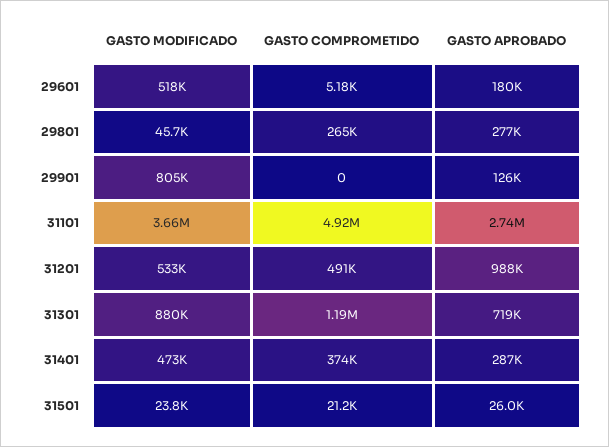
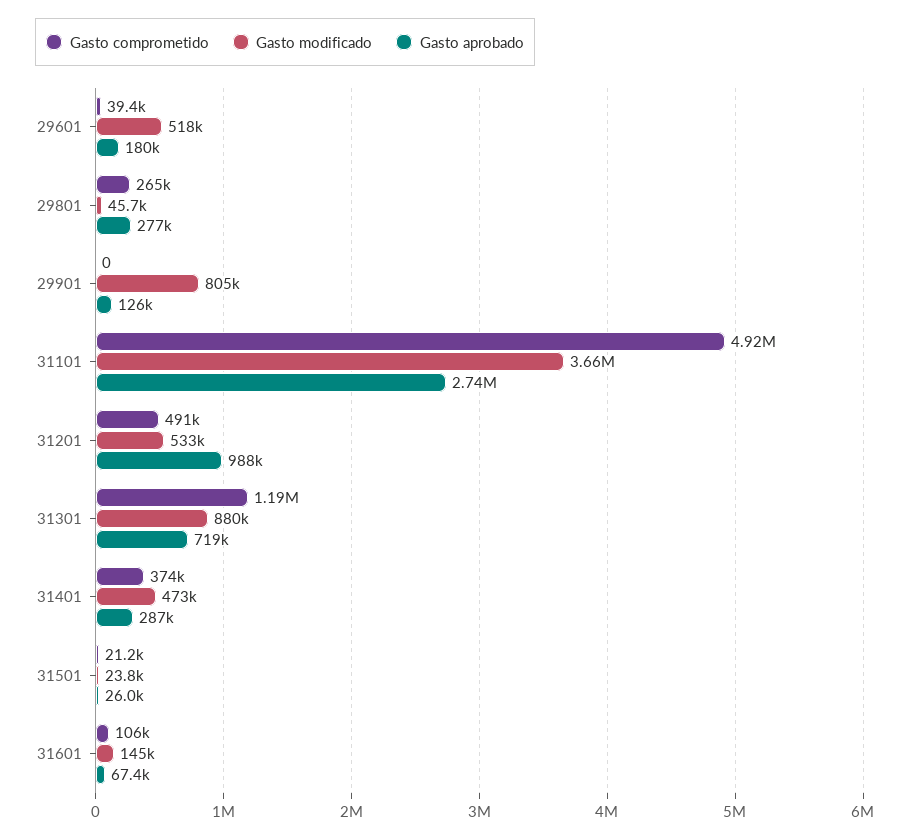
  {
    "GASTO MODIFICADO": {
      "29601": 518000,
      "29801": 45700,
      "29901": 805000,
      "31101": 3660000,
      "31201": 533000,
      "31301": 880000,
      "31401": 473000,
-     "31501": 23800
+     "31501": 23800,
+     "31601": 145000
    },
    "GASTO COMPROMETIDO": {
-     "29601": 5180,
+     "29601": 39400,
      "29801": 265000,
      "29901": 0,
      "31101": 4920000,
      "31201": 491000,
      "31301": 1190000,
      "31401": 374000,
-     "31501": 21200
+     "31501": 21200,
+     "31601": 106000
    },
    "GASTO APROBADO": {
      "29601": 180000,
      "29801": 277000,
      "29901": 126000,
      "31101": 2740000,
      "31201": 988000,
      "31301": 719000,
      "31401": 287000,
-     "31501": 26000
+     "31501": 26000,
+     "31601": 67400
    }
  }

